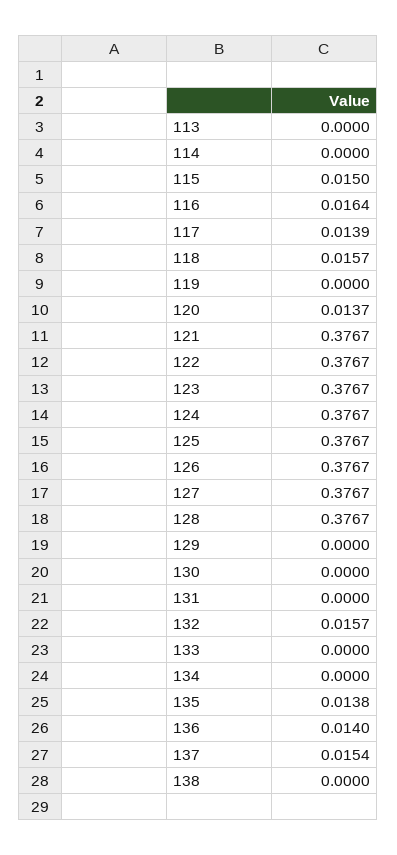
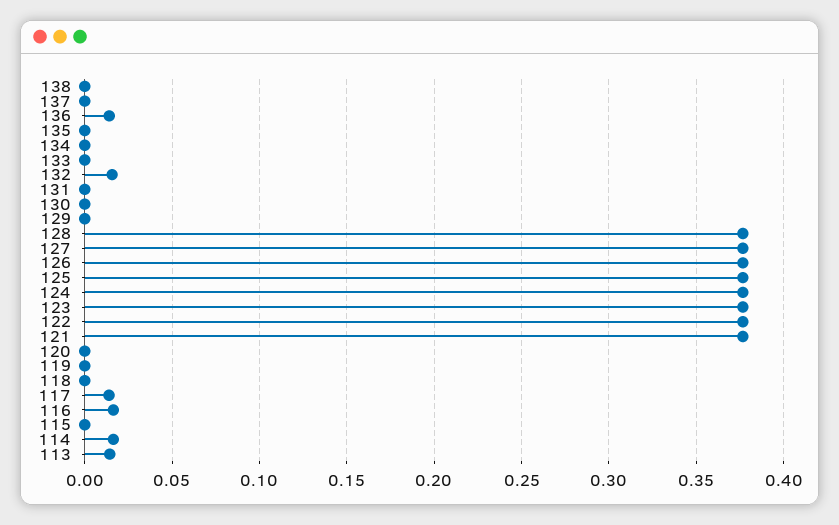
  {
-   "113": 0,
+   "113": 0.015,
-   "114": 0,
+   "114": 0.015,
-   "115": 0.015,
+   "115": 0,
    "116": 0.0164,
    "117": 0.0139,
-   "118": 0.0157,
+   "118": 0,
    "119": 0,
-   "120": 0.0137,
+   "120": 0,
    "121": 0.3767,
    "122": 0.3767,
    "123": 0.3767,
    "124": 0.3767,
    "125": 0.3767,
    "126": 0.3767,
    "127": 0.3767,
    "128": 0.3767,
    "129": 0,
    "130": 0,
    "131": 0,
    "132": 0.0157,
    "133": 0,
    "134": 0,
-   "135": 0.0138,
+   "135": 0,
    "136": 0.014,
-   "137": 0.0154,
+   "137": 0,
    "138": 0
  }

